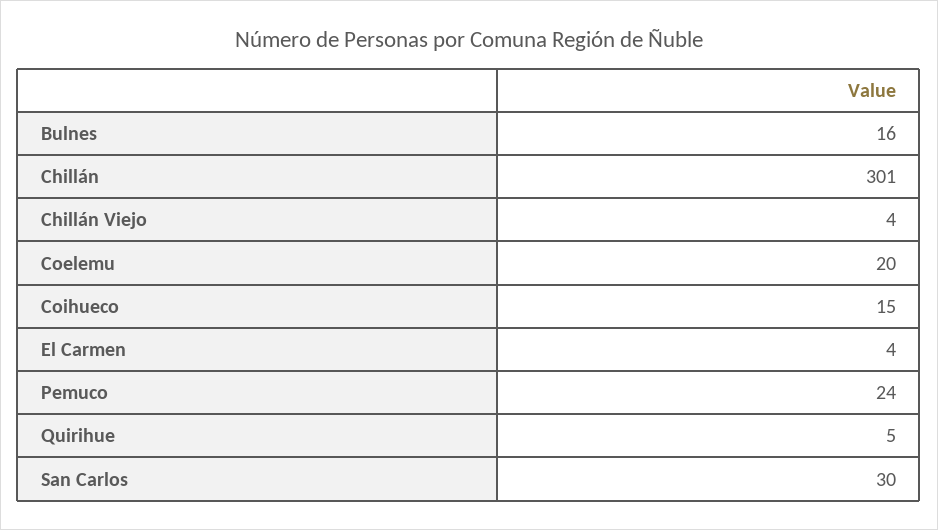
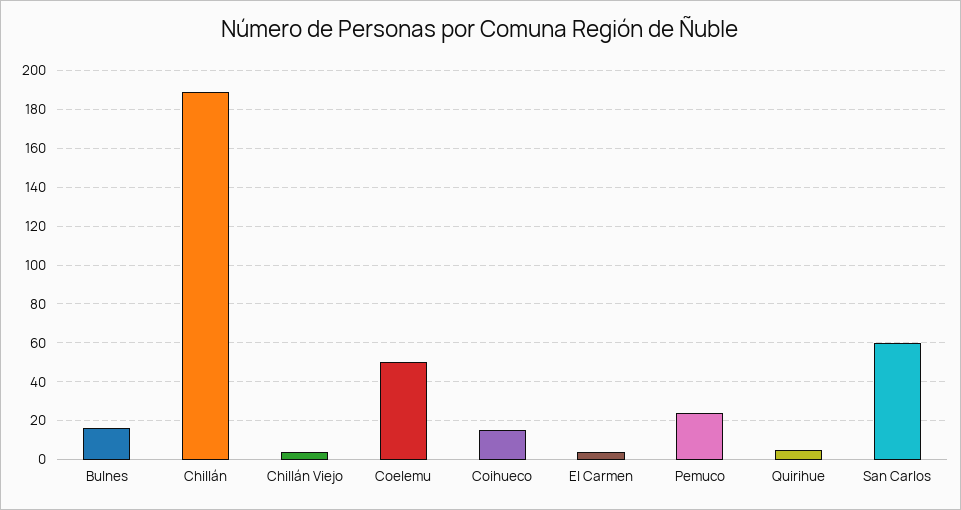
  {
    "Bulnes": 16,
-   "Chillán": 301,
+   "Chillán": 190,
    "Chillán Viejo": 4,
-   "Coelemu": 20,
+   "Coelemu": 50,
    "Coihueco": 15,
    "El Carmen": 4,
    "Pemuco": 24,
    "Quirihue": 5,
-   "San Carlos": 30
+   "San Carlos": 60
  }

